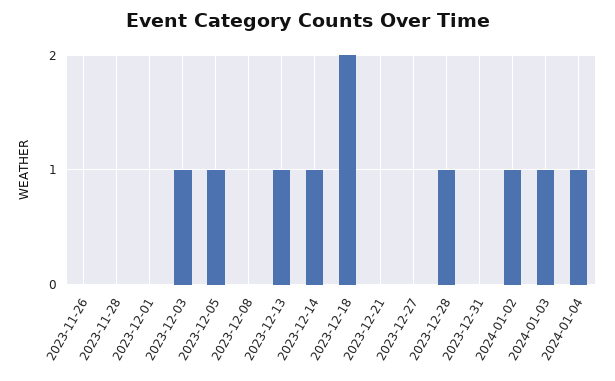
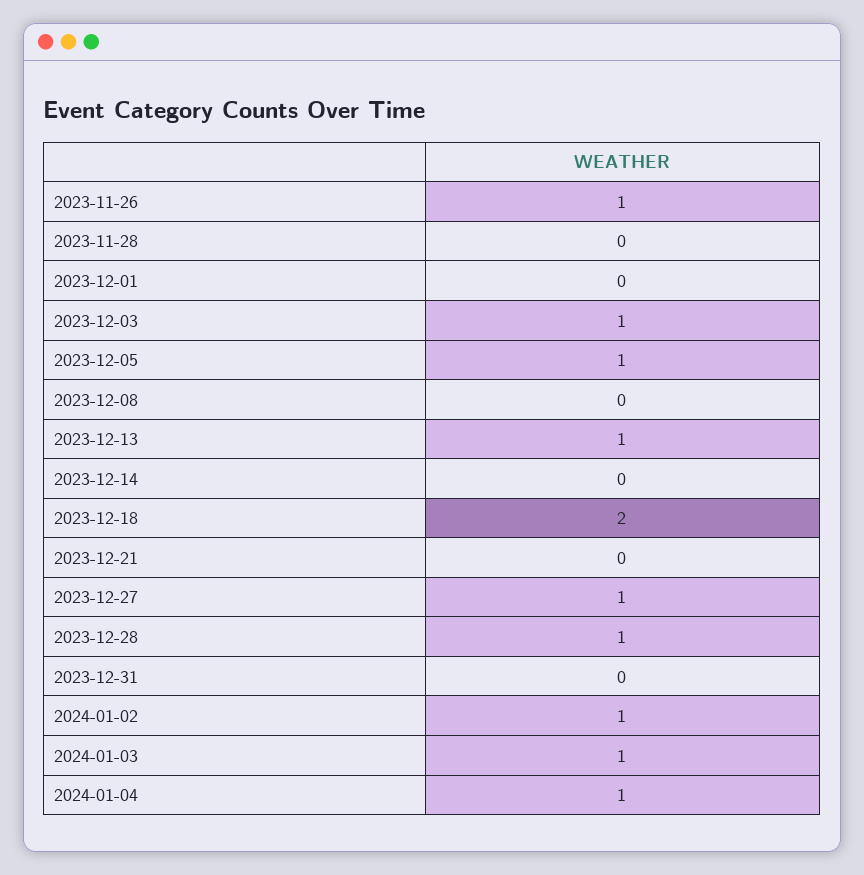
  {
-   "2023-11-26": 0,
+   "2023-11-26": 1,
    "2023-11-28": 0,
    "2023-12-01": 0,
    "2023-12-03": 1,
    "2023-12-05": 1,
    "2023-12-08": 0,
    "2023-12-13": 1,
-   "2023-12-14": 1,
+   "2023-12-14": 0,
    "2023-12-18": 2,
    "2023-12-21": 0,
-   "2023-12-27": 0,
+   "2023-12-27": 1,
    "2023-12-28": 1,
    "2023-12-31": 0,
    "2024-01-02": 1,
    "2024-01-03": 1,
    "2024-01-04": 1
  }

